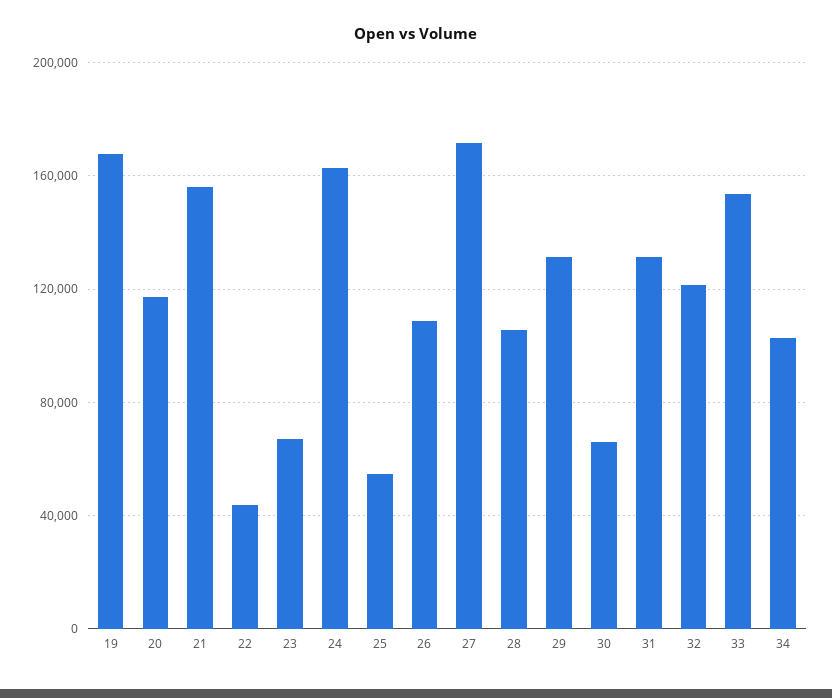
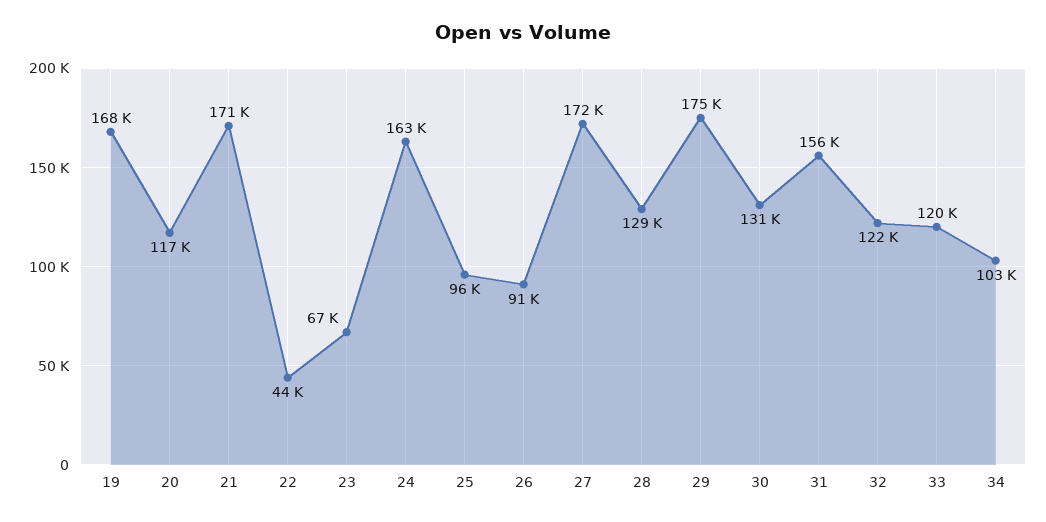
  {
    "19": 168000,
    "20": 117000,
-   "21": 155000,
+   "21": 171000,
    "22": 44000,
    "23": 67000,
    "24": 163000,
-   "25": 55000,
+   "25": 96000,
-   "26": 110000,
+   "26": 91000,
    "27": 172000,
-   "28": 105000,
+   "28": 129000,
-   "29": 130000,
+   "29": 175000,
-   "30": 65000,
+   "30": 131000,
-   "31": 130000,
+   "31": 156000,
    "32": 122000,
-   "33": 155000,
+   "33": 120000,
    "34": 103000
  }

